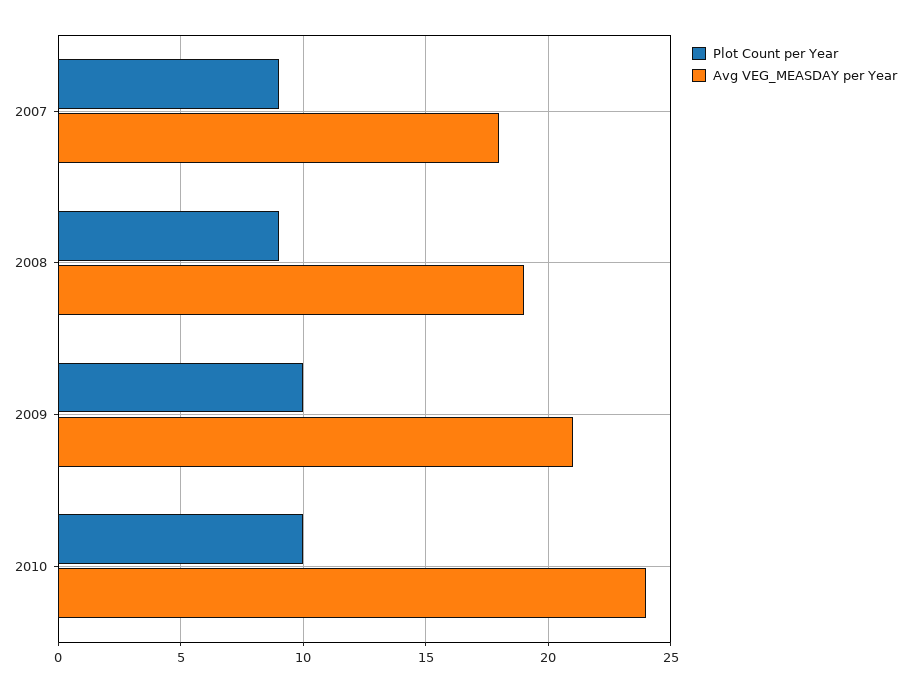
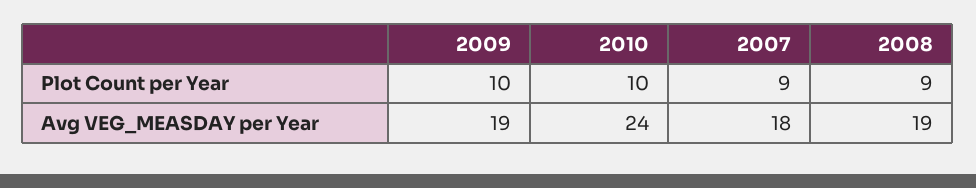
  {
    "Plot Count per Year": {
      "2007": 9,
      "2008": 9,
      "2009": 10,
      "2010": 10
    },
    "Avg VEG_MEASDAY per Year": {
      "2007": 18,
      "2008": 19,
-     "2009": 21,
+     "2009": 19,
      "2010": 24
    }
  }

